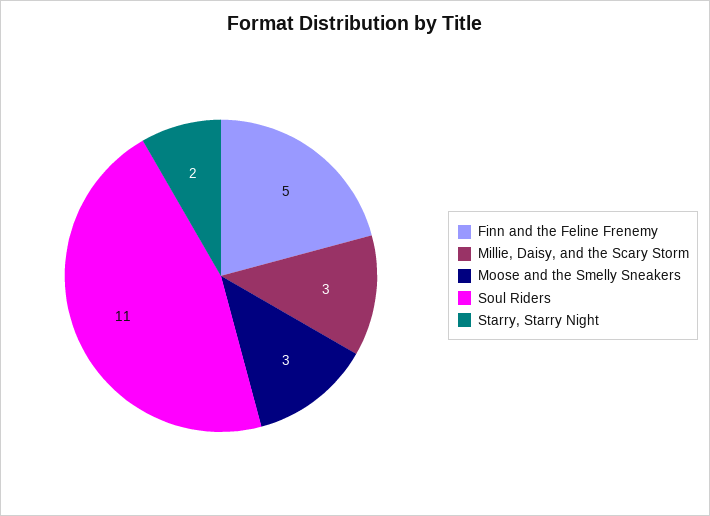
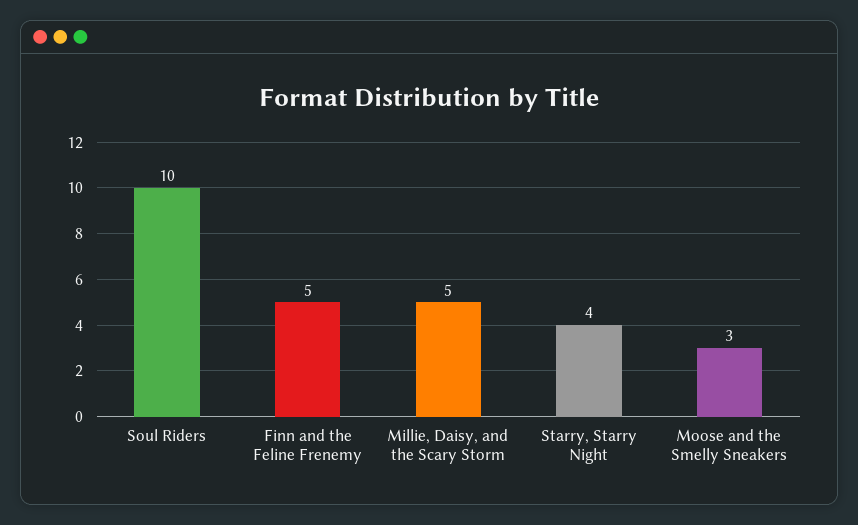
  {
    "Finn and the Feline Frenemy": 5,
-   "Millie, Daisy, and the Scary Storm": 3,
+   "Millie, Daisy, and the Scary Storm": 5,
    "Moose and the Smelly Sneakers": 3,
-   "Soul Riders": 11,
+   "Soul Riders": 10,
-   "Starry, Starry Night": 2
+   "Starry, Starry Night": 4
  }

